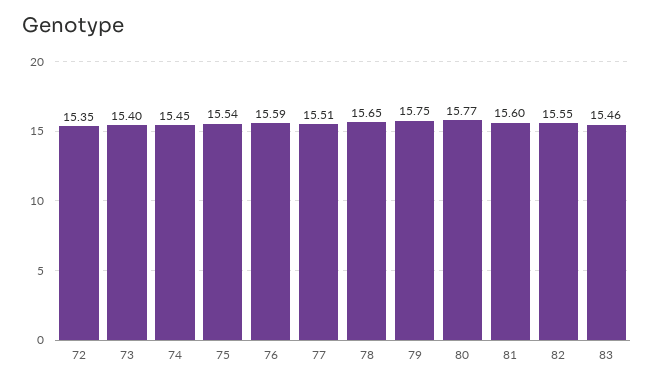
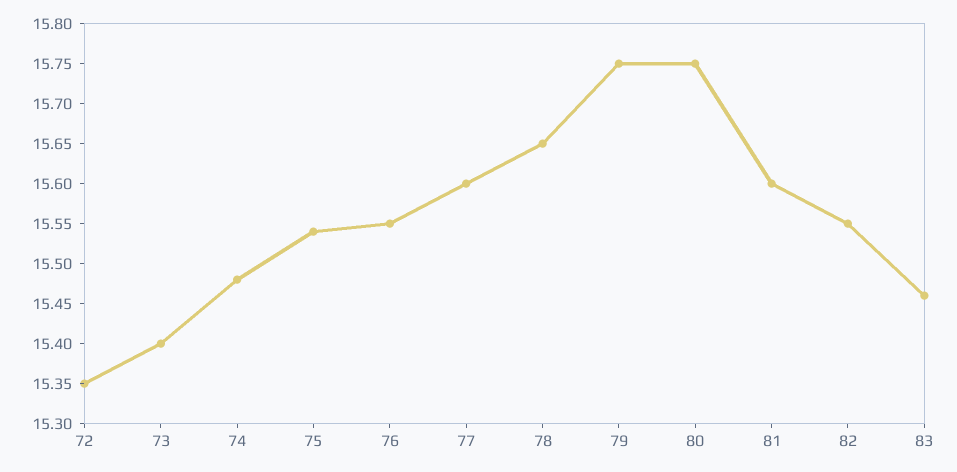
  {
    "72": 15.35,
    "73": 15.4,
-   "74": 15.45,
+   "74": 15.48,
    "75": 15.54,
-   "76": 15.59,
+   "76": 15.55,
-   "77": 15.51,
+   "77": 15.6,
    "78": 15.65,
    "79": 15.75,
-   "80": 15.77,
+   "80": 15.75,
    "81": 15.6,
    "82": 15.55,
    "83": 15.46
  }

